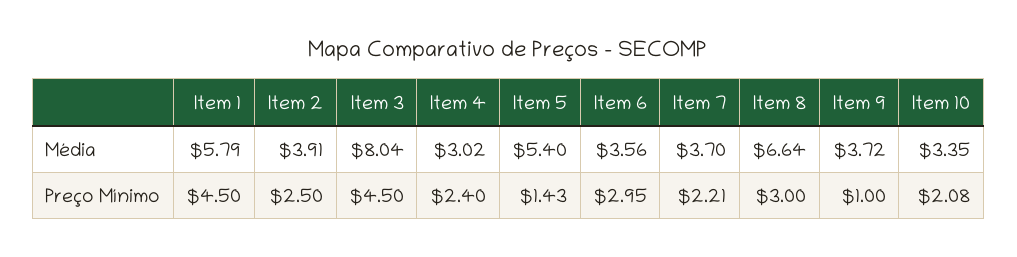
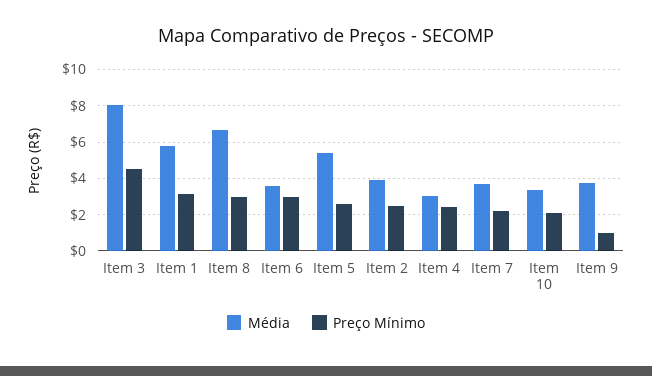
  {
    "Média": {
      "Item 1": 5.79,
      "Item 2": 3.91,
      "Item 3": 8.04,
      "Item 4": 3.02,
      "Item 5": 5.4,
      "Item 6": 3.56,
      "Item 7": 3.7,
      "Item 8": 6.64,
      "Item 9": 3.72,
      "Item 10": 3.35
    },
    "Preço Mínimo": {
-     "Item 1": 4.5,
+     "Item 1": 3,
      "Item 2": 2.5,
      "Item 3": 4.5,
      "Item 4": 2.4,
-     "Item 5": 1.43,
+     "Item 5": 2.5,
      "Item 6": 2.95,
      "Item 7": 2.21,
      "Item 8": 3,
      "Item 9": 1,
      "Item 10": 2.08
    }
  }

